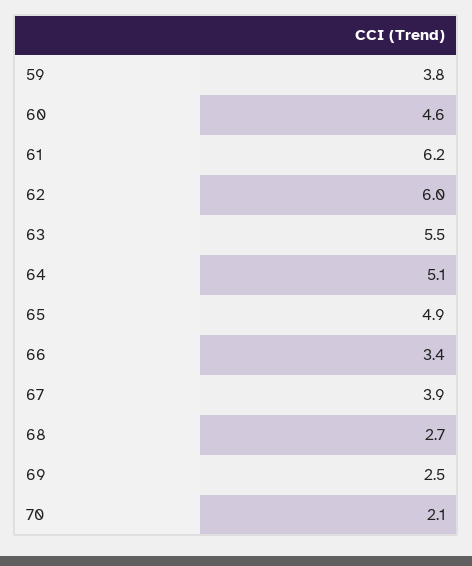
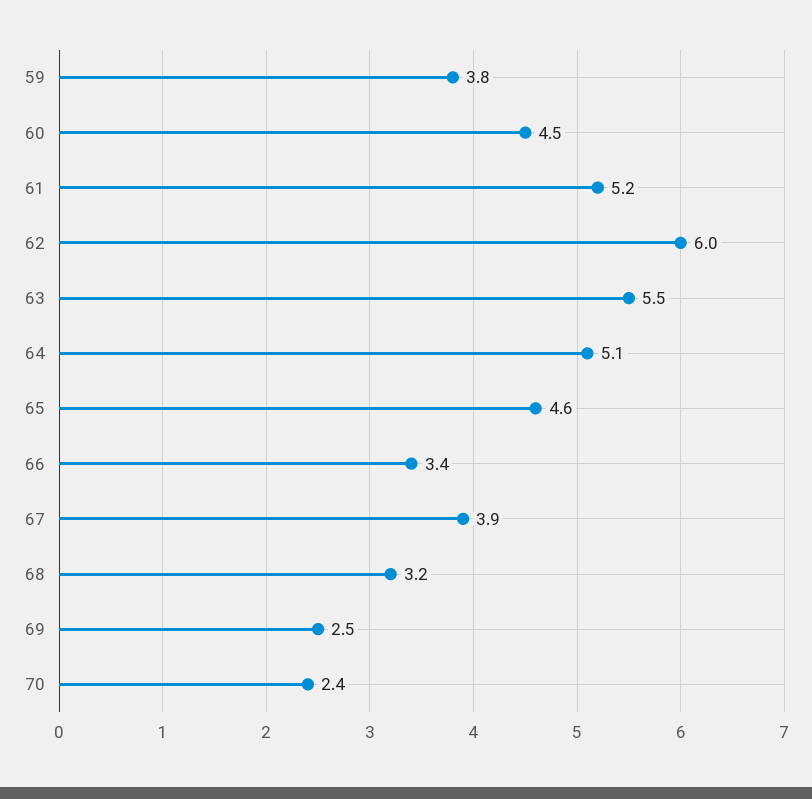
  {
    "59": 3.8,
-   "60": 4.6,
+   "60": 4.5,
-   "61": 6.2,
+   "61": 5.2,
    "62": 6,
    "63": 5.5,
    "64": 5.1,
-   "65": 4.9,
+   "65": 4.6,
    "66": 3.4,
    "67": 3.9,
-   "68": 2.7,
+   "68": 3.2,
    "69": 2.5,
-   "70": 2.1
+   "70": 2.4
  }

